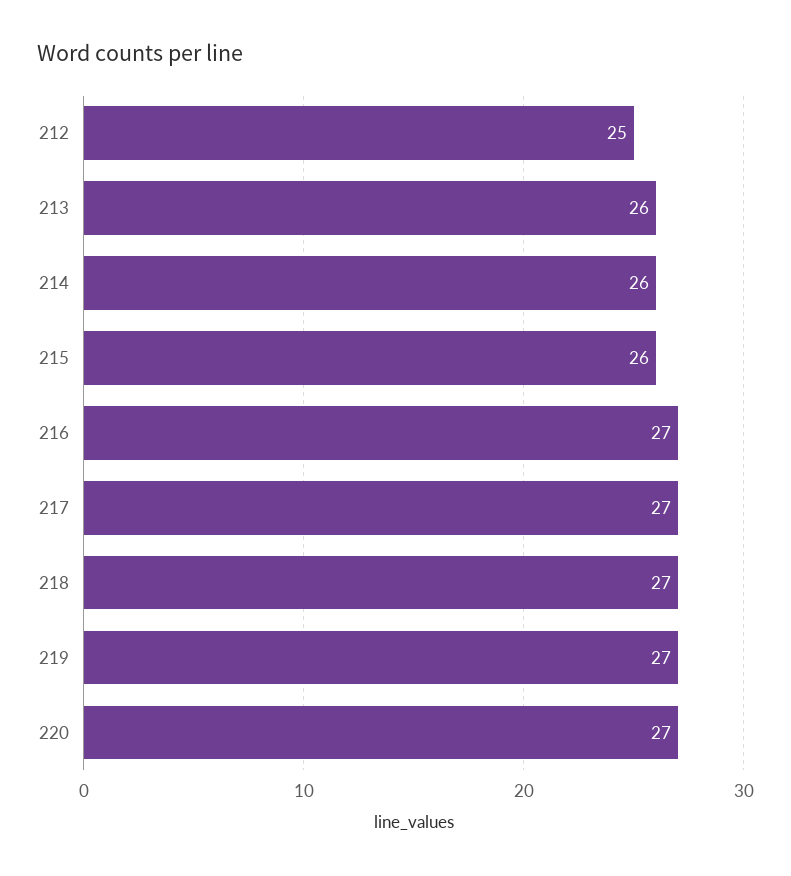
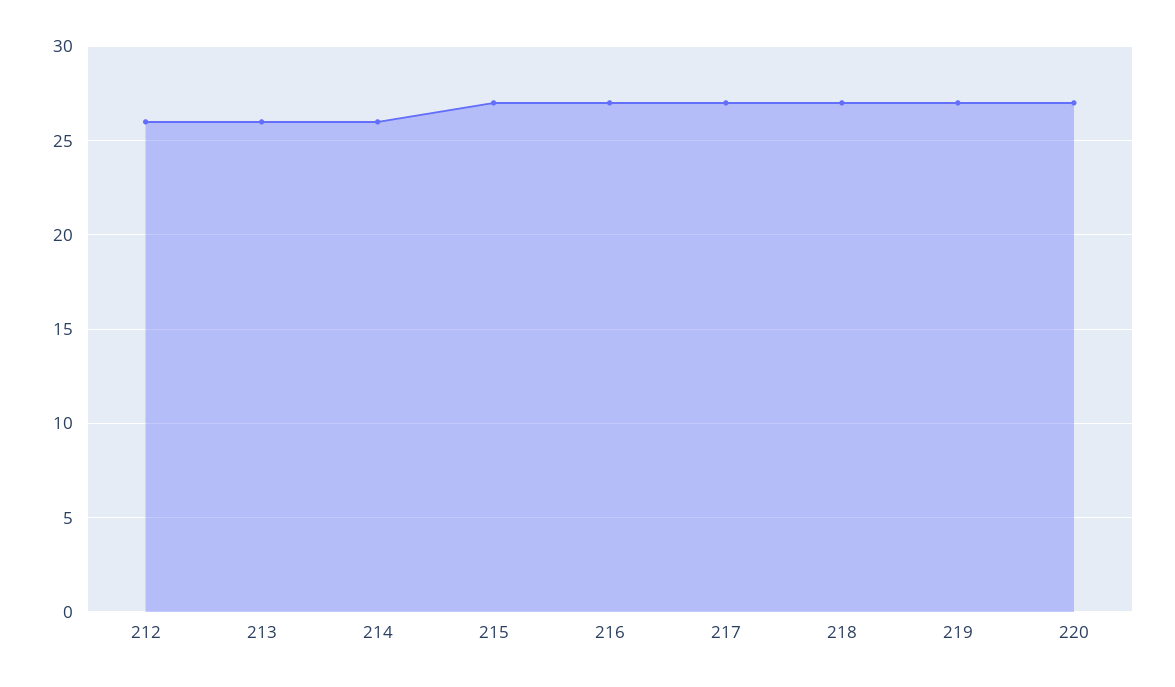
  {
-   "212": 25,
+   "212": 26,
    "213": 26,
    "214": 26,
-   "215": 26,
+   "215": 27,
    "216": 27,
    "217": 27,
    "218": 27,
    "219": 27,
    "220": 27
  }

